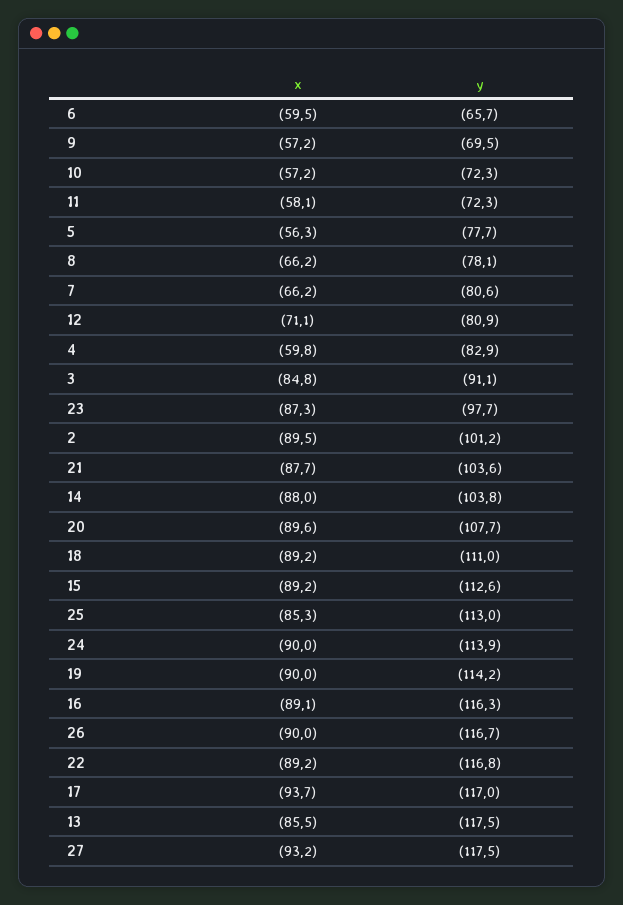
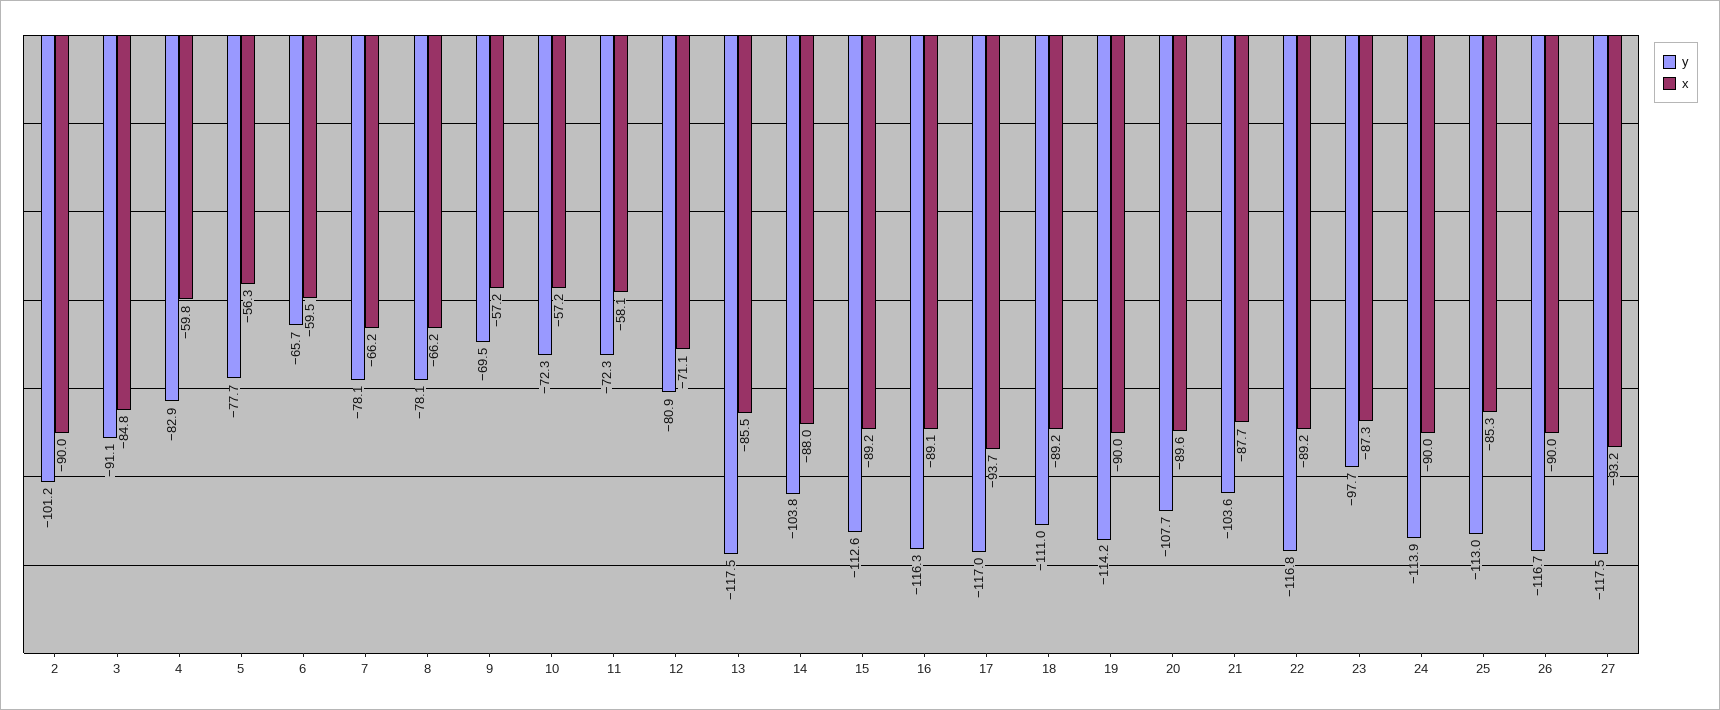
  {
    "x": {
      "6": -59.5,
      "9": -57.2,
      "10": -57.2,
      "11": -58.1,
      "5": -56.3,
      "8": -66.2,
      "7": -66.2,
      "12": -71.1,
      "4": -59.8,
      "3": -84.8,
      "23": -87.3,
-     "2": -89.5,
+     "2": -90,
      "21": -87.7,
      "14": -88,
      "20": -89.6,
      "18": -89.2,
      "15": -89.2,
      "25": -85.3,
      "24": -90,
      "19": -90,
      "16": -89.1,
      "26": -90,
      "22": -89.2,
      "17": -93.7,
      "13": -85.5,
      "27": -93.2
    },
    "y": {
      "6": -65.7,
      "9": -69.5,
      "10": -72.3,
      "11": -72.3,
      "5": -77.7,
      "8": -78.1,
-     "7": -80.6,
+     "7": -78.1,
      "12": -80.9,
      "4": -82.9,
      "3": -91.1,
      "23": -97.7,
      "2": -101.2,
      "21": -103.6,
      "14": -103.8,
      "20": -107.7,
      "18": -111,
      "15": -112.6,
      "25": -113,
      "24": -113.9,
      "19": -114.2,
      "16": -116.3,
      "26": -116.7,
      "22": -116.8,
      "17": -117,
      "13": -117.5,
      "27": -117.5
    }
  }

